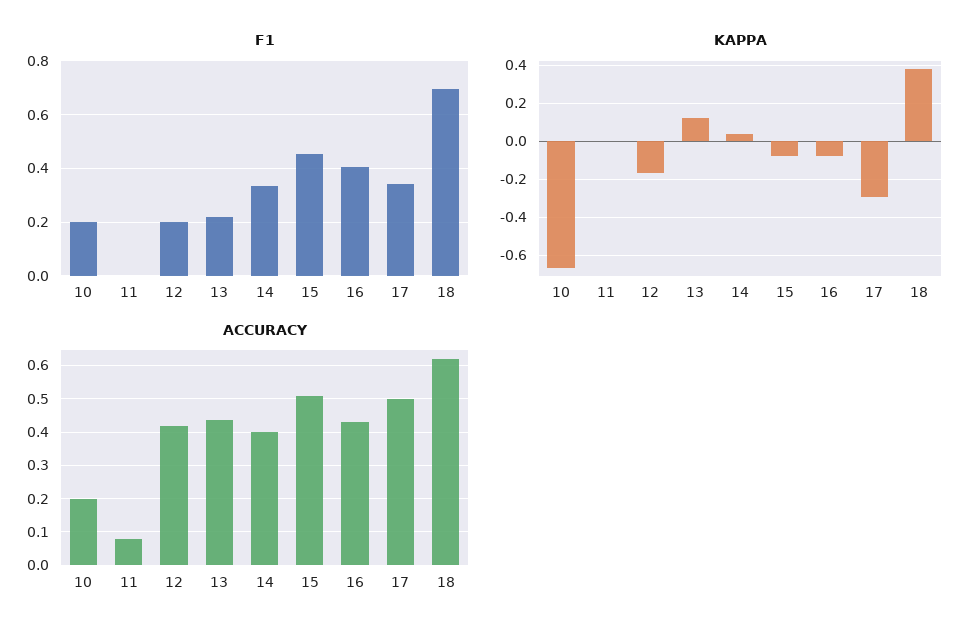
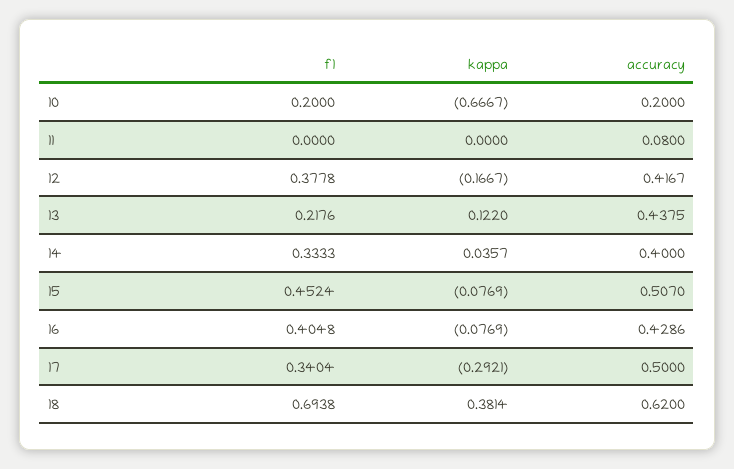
  {
    "F1": {
      "10": 0.2,
      "11": 0,
-     "12": 0.2,
+     "12": 0.3778,
      "13": 0.2176,
      "14": 0.3333,
      "15": 0.4524,
      "16": 0.4048,
      "17": 0.3404,
      "18": 0.6938
    },
    "KAPPA": {
      "10": -0.6667,
      "11": 0,
      "12": -0.1667,
      "13": 0.122,
      "14": 0.0357,
      "15": -0.0769,
      "16": -0.0769,
      "17": -0.2921,
      "18": 0.3814
    },
    "ACCURACY": {
      "10": 0.2,
      "11": 0.08,
      "12": 0.4167,
      "13": 0.4375,
      "14": 0.4,
      "15": 0.507,
      "16": 0.4286,
      "17": 0.5,
      "18": 0.62
    }
  }

